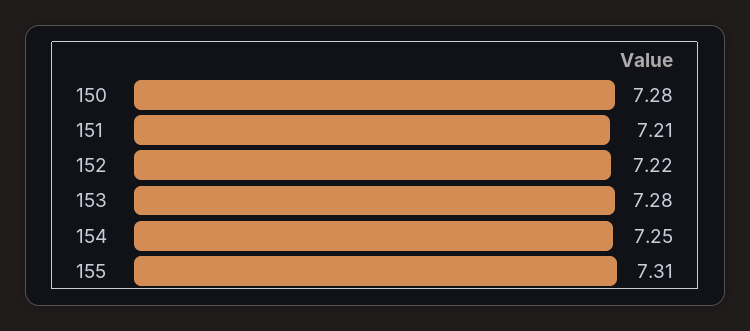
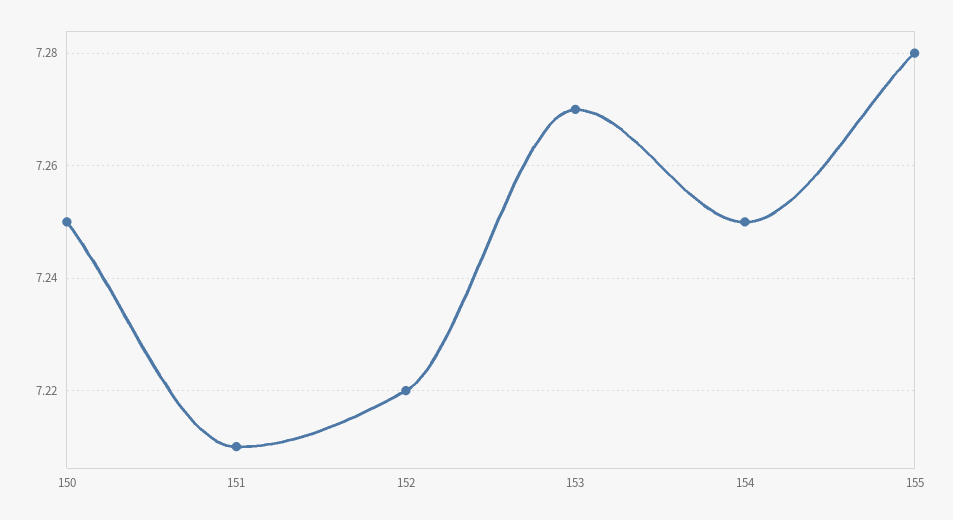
  {
-   "150": 7.28,
+   "150": 7.25,
    "151": 7.21,
    "152": 7.22,
-   "153": 7.28,
+   "153": 7.27,
    "154": 7.25,
-   "155": 7.31
+   "155": 7.28
  }

